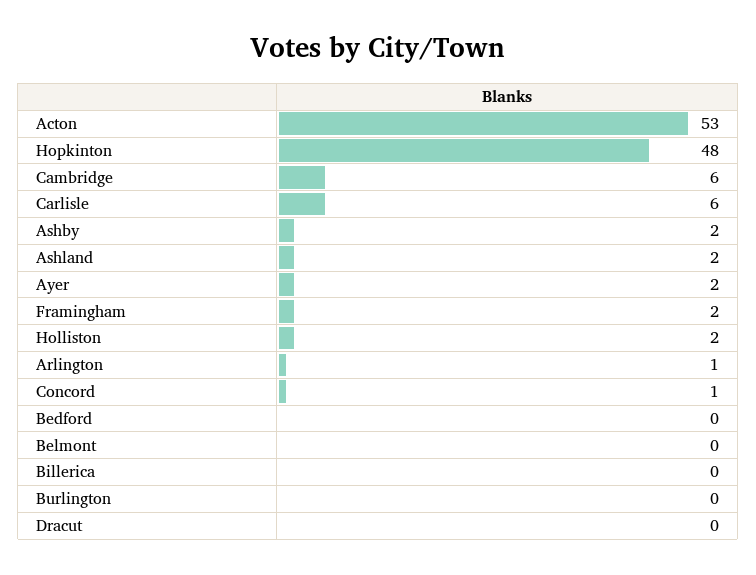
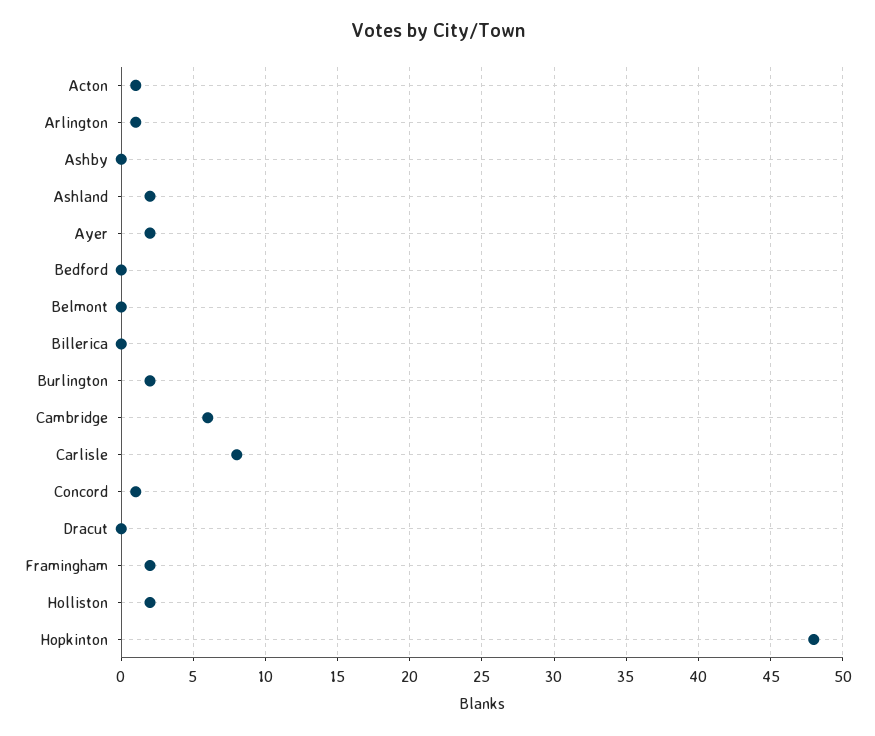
  {
-   "Acton": 53,
+   "Acton": 1,
    "Hopkinton": 48,
    "Cambridge": 6,
-   "Carlisle": 6,
+   "Carlisle": 8,
-   "Ashby": 2,
+   "Ashby": 0,
    "Ashland": 2,
    "Ayer": 2,
    "Framingham": 2,
    "Holliston": 2,
    "Arlington": 1,
    "Concord": 1,
    "Bedford": 0,
    "Belmont": 0,
    "Billerica": 0,
-   "Burlington": 0,
+   "Burlington": 2,
    "Dracut": 0
  }

